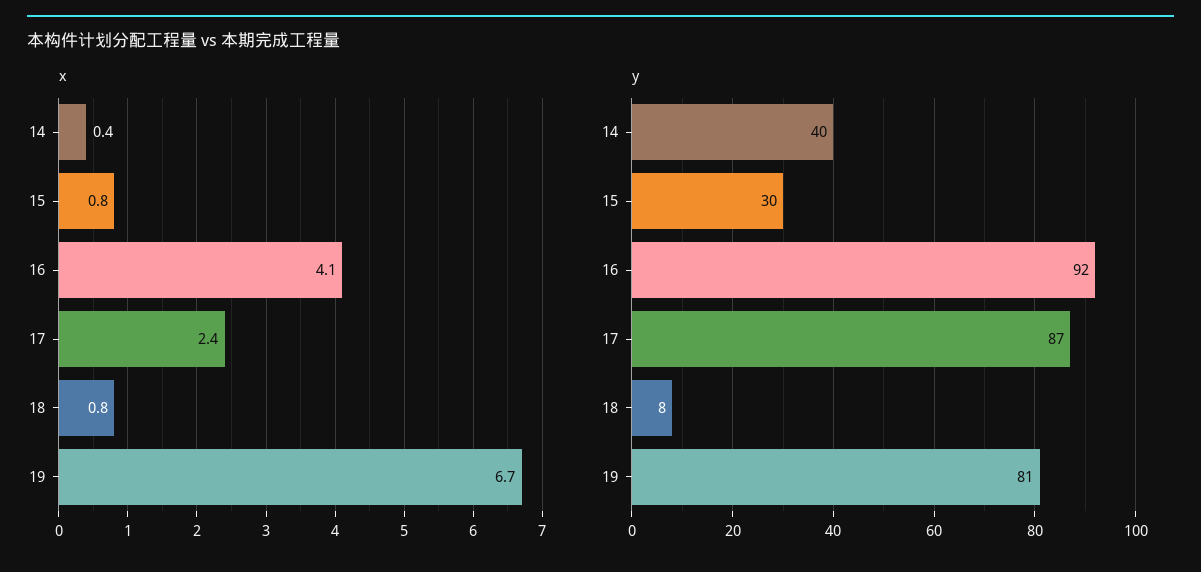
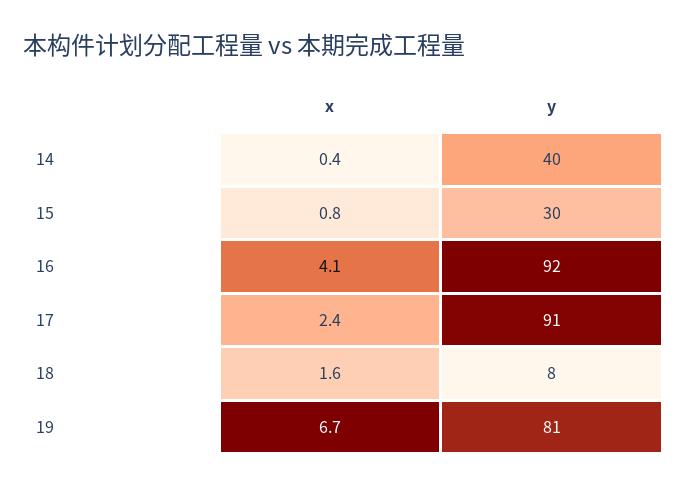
  {
    "x": {
      "14": 0.4,
      "15": 0.8,
      "16": 4.1,
      "17": 2.4,
-     "18": 0.8,
+     "18": 1.6,
      "19": 6.7
    },
    "y": {
      "14": 40,
      "15": 30,
      "16": 92,
-     "17": 87,
+     "17": 91,
      "18": 8,
      "19": 81
    }
  }

